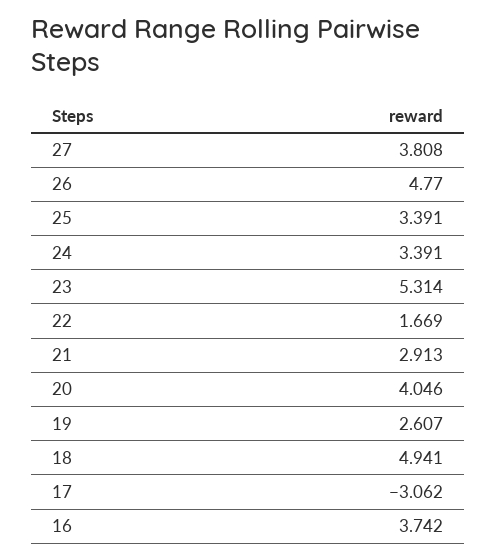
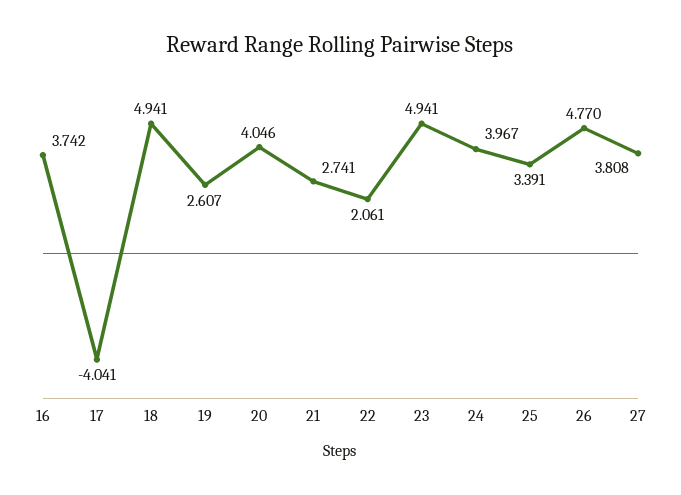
  {
    "27": 3.808,
    "26": 4.77,
    "25": 3.391,
-   "24": 3.391,
+   "24": 3.967,
-   "23": 5.314,
+   "23": 4.941,
-   "22": 1.669,
+   "22": 2.061,
-   "21": 2.913,
+   "21": 2.741,
    "20": 4.046,
    "19": 2.607,
    "18": 4.941,
-   "17": -3.062,
+   "17": -4.041,
    "16": 3.742
  }

